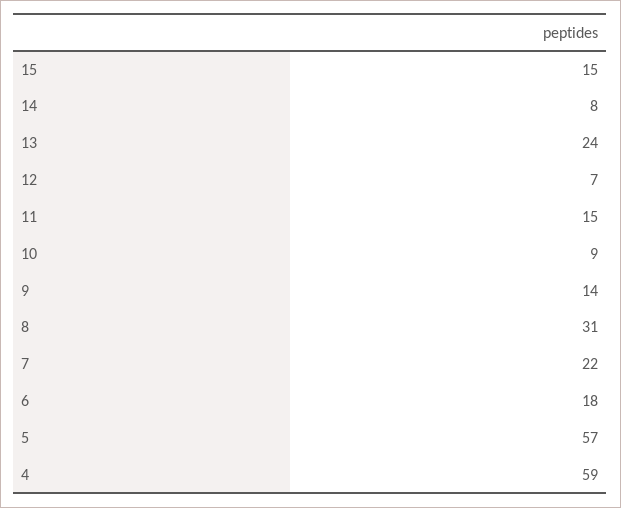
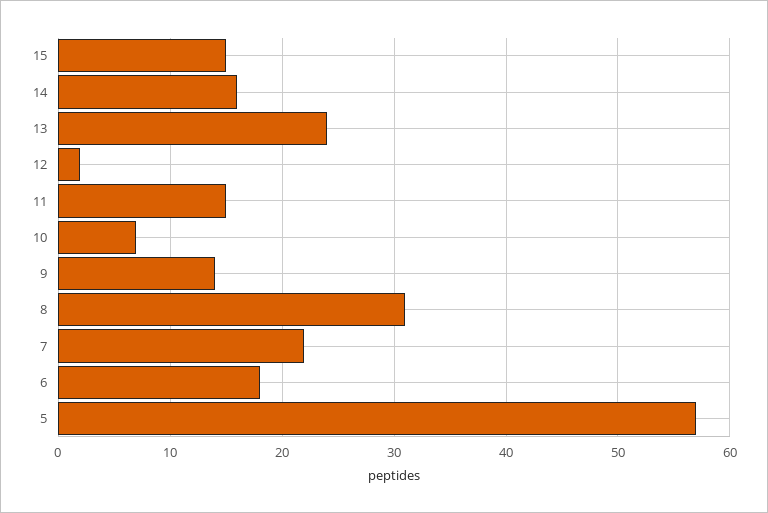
  {
    "15": 15,
-   "14": 8,
+   "14": 16,
    "13": 24,
-   "12": 7,
+   "12": 2,
    "11": 15,
-   "10": 9,
+   "10": 7,
    "9": 14,
    "8": 31,
    "7": 22,
    "6": 18,
-   "5": 57,
+   "5": 57
-   "4": 59
  }

